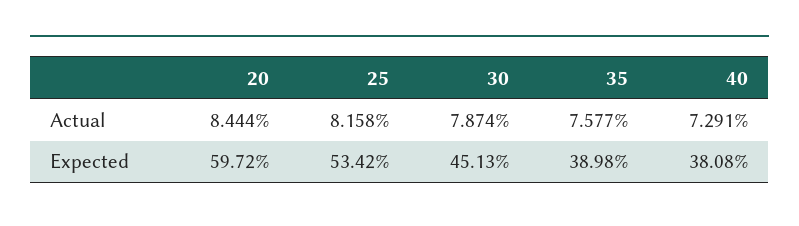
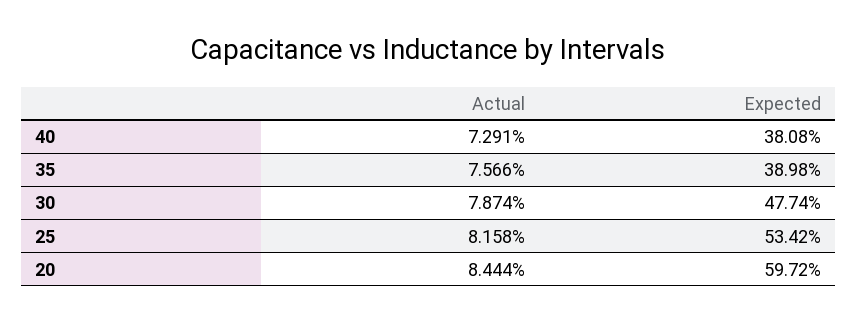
  {
    "20": {
      "Actual": 8.444,
      "Expected": 59.72
    },
    "25": {
      "Actual": 8.158,
      "Expected": 53.42
    },
    "30": {
      "Actual": 7.874,
-     "Expected": 45.13
+     "Expected": 47.74
    },
    "35": {
-     "Actual": 7.577,
+     "Actual": 7.566,
      "Expected": 38.98
    },
    "40": {
      "Actual": 7.291,
      "Expected": 38.08
    }
  }

